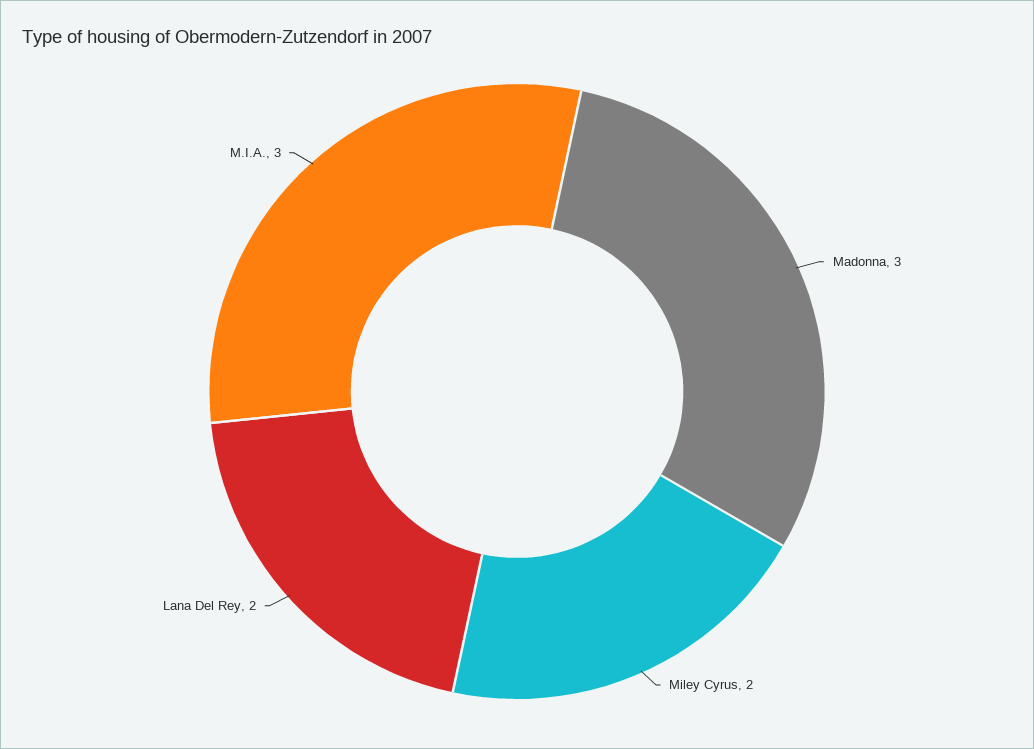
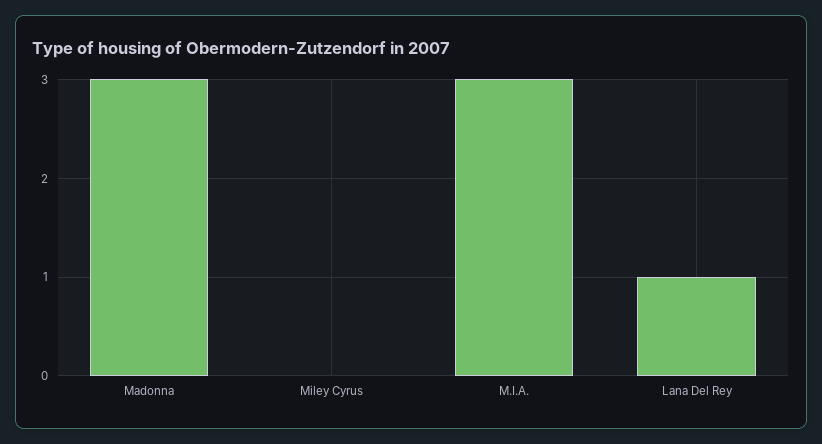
  {
    "Madonna": 3,
-   "Miley Cyrus": 2,
+   "Miley Cyrus": 0,
-   "Lana Del Rey": 2,
+   "Lana Del Rey": 1,
    "M.I.A.": 3
  }

